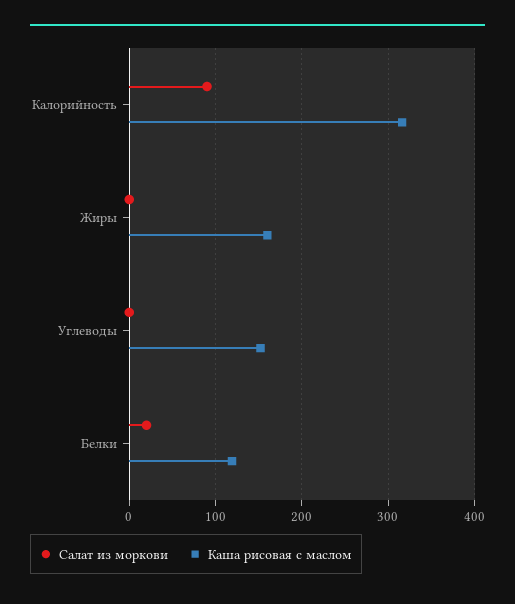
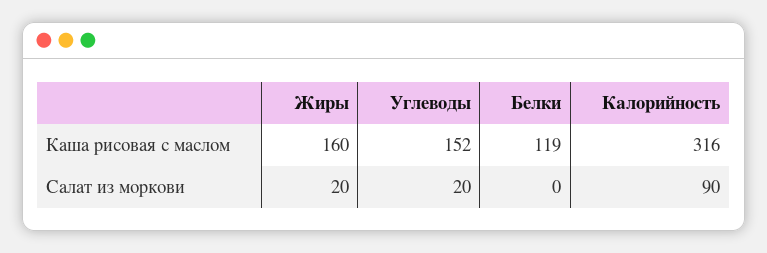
  {
    "Салат из моркови": {
      "Калорийность": 90,
-     "Жиры": 0,
+     "Жиры": 20,
-     "Углеводы": 0,
+     "Углеводы": 20,
-     "Белки": 20
+     "Белки": 0
    },
    "Каша рисовая с маслом": {
      "Калорийность": 316,
      "Жиры": 160,
      "Углеводы": 152,
      "Белки": 119
    }
  }

